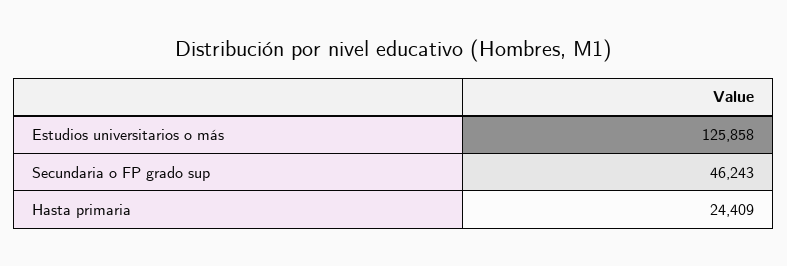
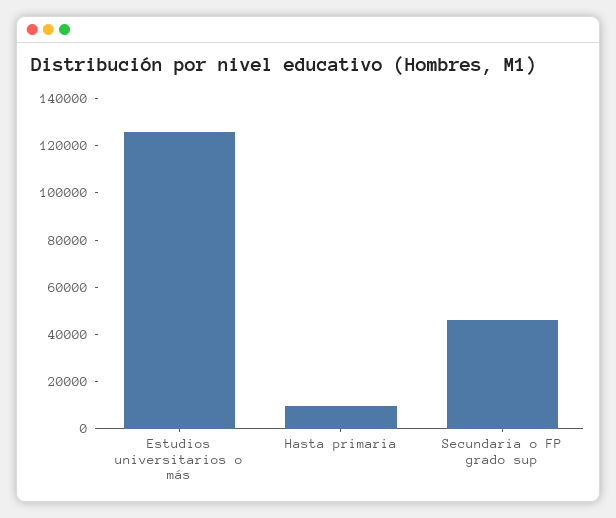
  {
    "Estudios universitarios o más": 125858,
    "Secundaria o FP grado sup": 46243,
-   "Hasta primaria": 24409
+   "Hasta primaria": 10000
  }

